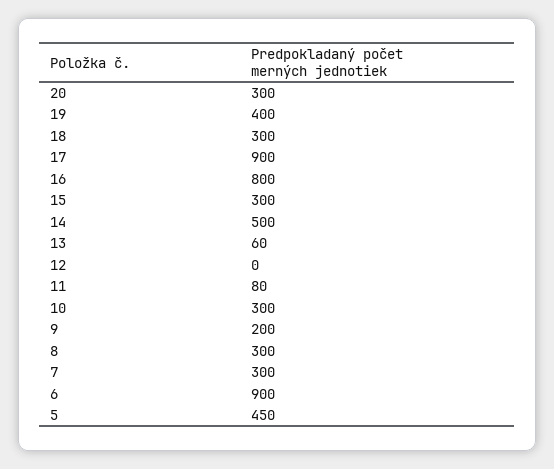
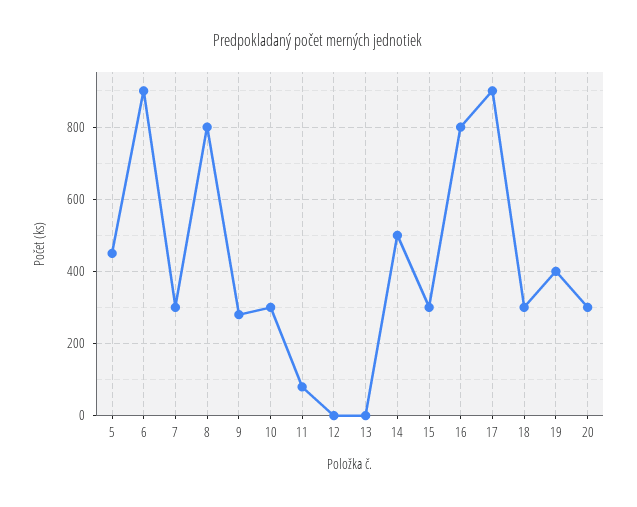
  {
    "20": 300,
    "19": 400,
    "18": 300,
    "17": 900,
    "16": 800,
    "15": 300,
    "14": 500,
-   "13": 60,
+   "13": 0,
    "12": 0,
    "11": 80,
    "10": 300,
-   "9": 200,
+   "9": 280,
-   "8": 300,
+   "8": 800,
    "7": 300,
    "6": 900,
    "5": 450
  }

